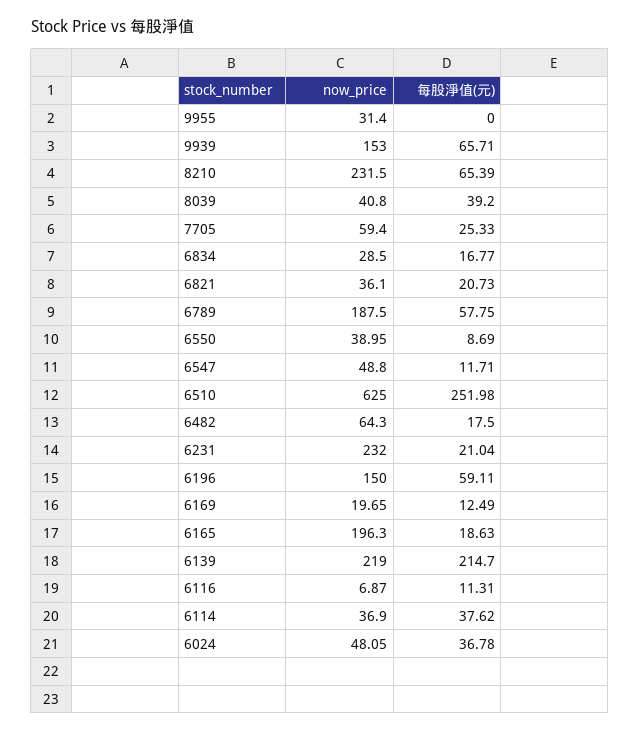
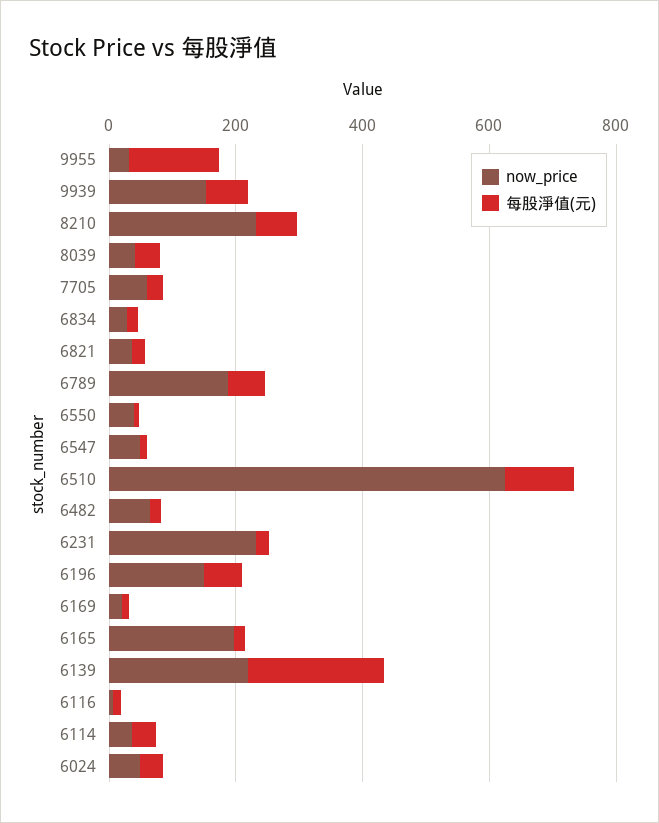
  {
    "now_price": {
      "9955": 31.4,
      "9939": 153,
      "8210": 231.5,
      "8039": 40.8,
      "7705": 59.4,
      "6834": 28.5,
      "6821": 36.1,
      "6789": 187.5,
      "6550": 38.95,
      "6547": 48.8,
      "6510": 625,
      "6482": 64.3,
      "6231": 232,
      "6196": 150,
      "6169": 19.65,
      "6165": 196.3,
      "6139": 219,
      "6116": 6.87,
      "6114": 36.9,
      "6024": 48.05
    },
    "每股淨值(元)": {
-     "9955": 0,
+     "9955": 150,
      "9939": 65.71,
      "8210": 65.39,
      "8039": 39.2,
      "7705": 25.33,
      "6834": 16.77,
      "6821": 20.73,
      "6789": 57.75,
      "6550": 8.69,
      "6547": 11.71,
-     "6510": 251.98,
+     "6510": 100,
      "6482": 17.5,
      "6231": 21.04,
      "6196": 59.11,
      "6169": 12.49,
      "6165": 18.63,
      "6139": 214.7,
      "6116": 11.31,
      "6114": 37.62,
      "6024": 36.78
    }
  }

